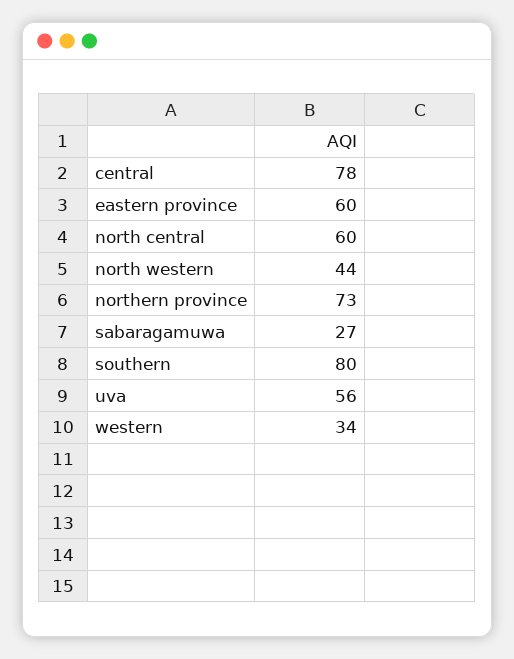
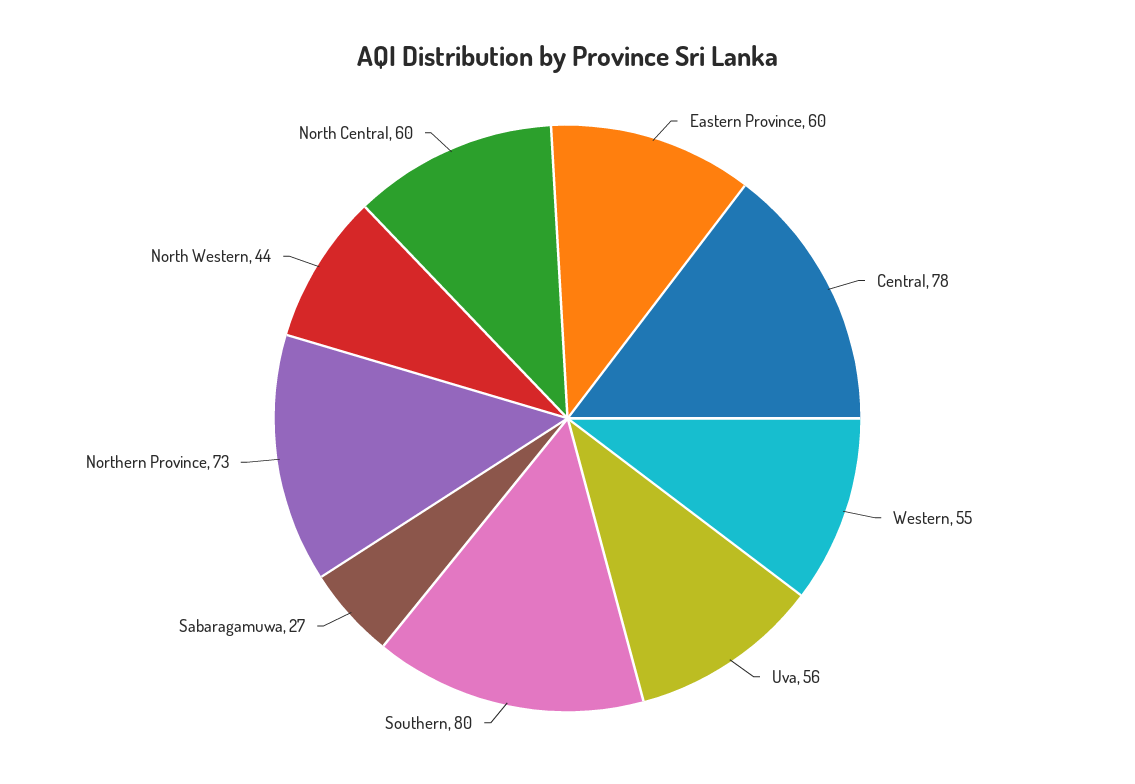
  {
    "central": 78,
    "eastern province": 60,
    "north central": 60,
    "north western": 44,
    "northern province": 73,
    "sabaragamuwa": 27,
    "southern": 80,
    "uva": 56,
-   "western": 34
+   "western": 55
  }

